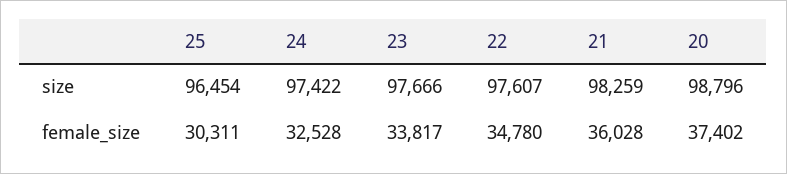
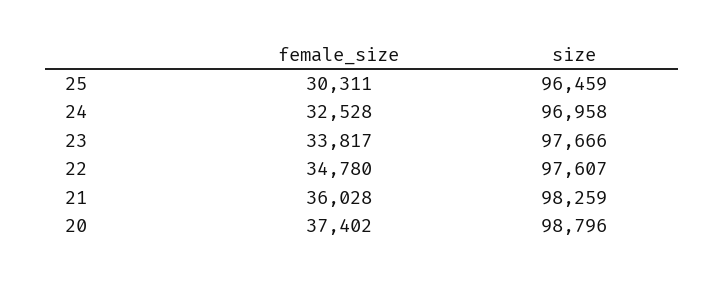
  {
    "25": {
-     "size": 96454,
+     "size": 96459,
      "female_size": 30311
    },
    "24": {
-     "size": 97422,
+     "size": 96958,
      "female_size": 32528
    },
    "23": {
      "size": 97666,
      "female_size": 33817
    },
    "22": {
      "size": 97607,
      "female_size": 34780
    },
    "21": {
      "size": 98259,
      "female_size": 36028
    },
    "20": {
      "size": 98796,
      "female_size": 37402
    }
  }

